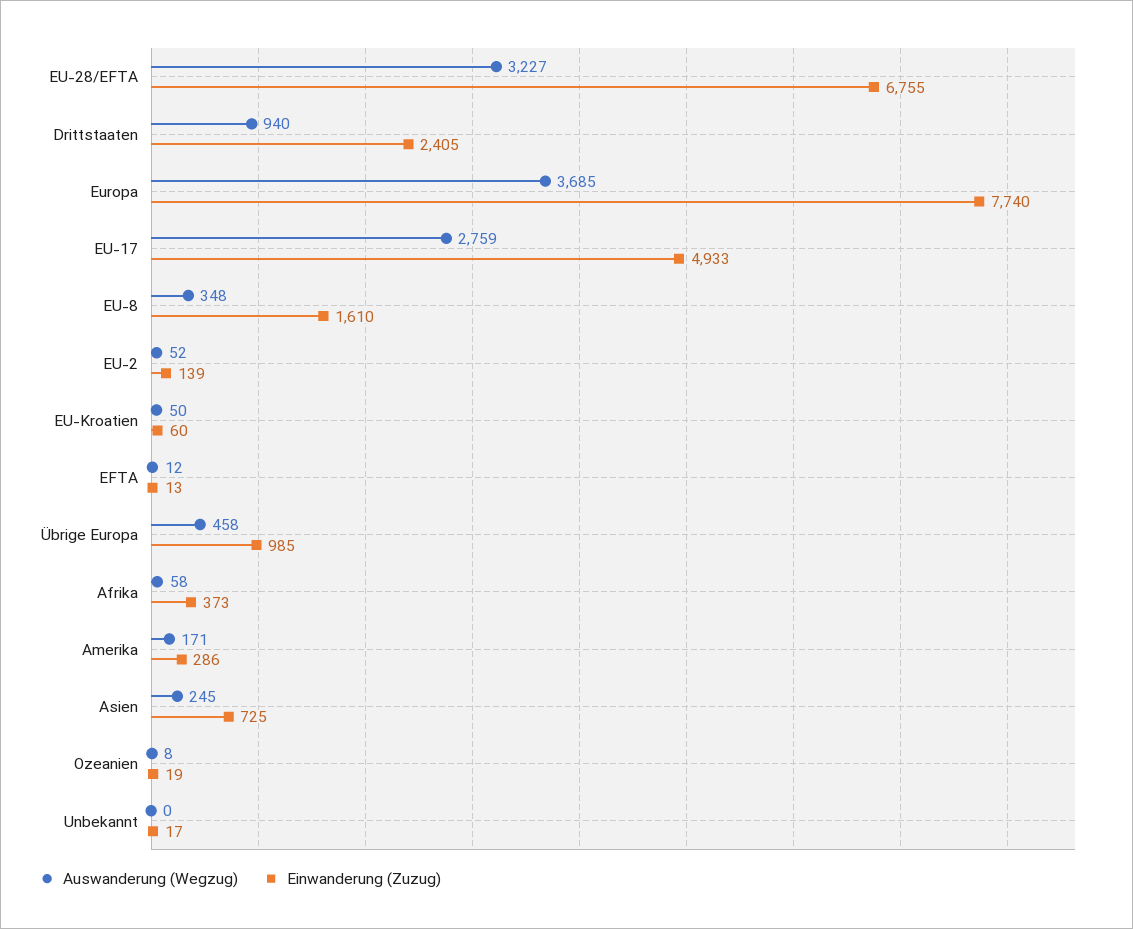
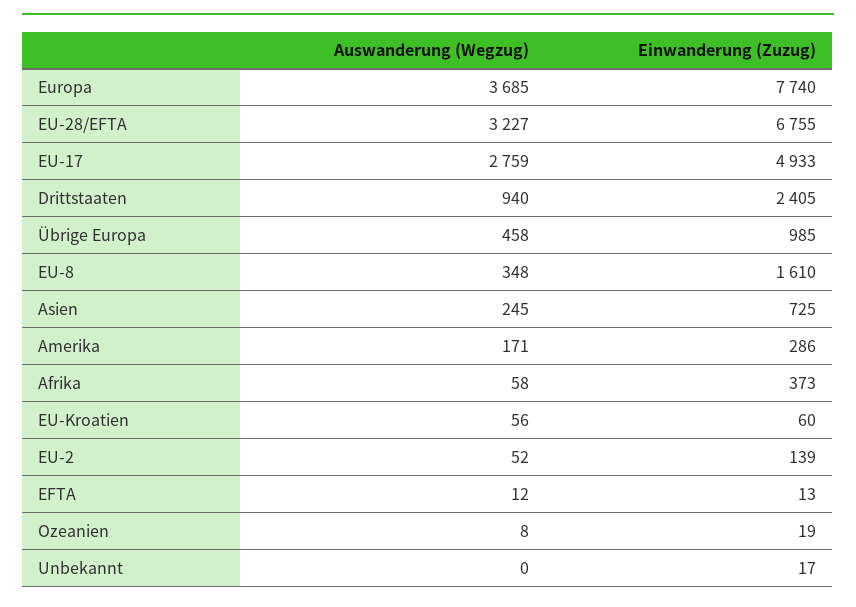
  {
    "Auswanderung (Wegzug)": {
      "EU-28/EFTA": 3227,
      "Drittstaaten": 940,
      "Europa": 3685,
      "EU-17": 2759,
      "EU-8": 348,
      "EU-2": 52,
-     "EU-Kroatien": 50,
+     "EU-Kroatien": 56,
      "EFTA": 12,
      "Übrige Europa": 458,
      "Afrika": 58,
      "Amerika": 171,
      "Asien": 245,
      "Ozeanien": 8,
      "Unbekannt": 0
    },
    "Einwanderung (Zuzug)": {
      "EU-28/EFTA": 6755,
      "Drittstaaten": 2405,
      "Europa": 7740,
      "EU-17": 4933,
      "EU-8": 1610,
      "EU-2": 139,
      "EU-Kroatien": 60,
      "EFTA": 13,
      "Übrige Europa": 985,
      "Afrika": 373,
      "Amerika": 286,
      "Asien": 725,
      "Ozeanien": 19,
      "Unbekannt": 17
    }
  }

